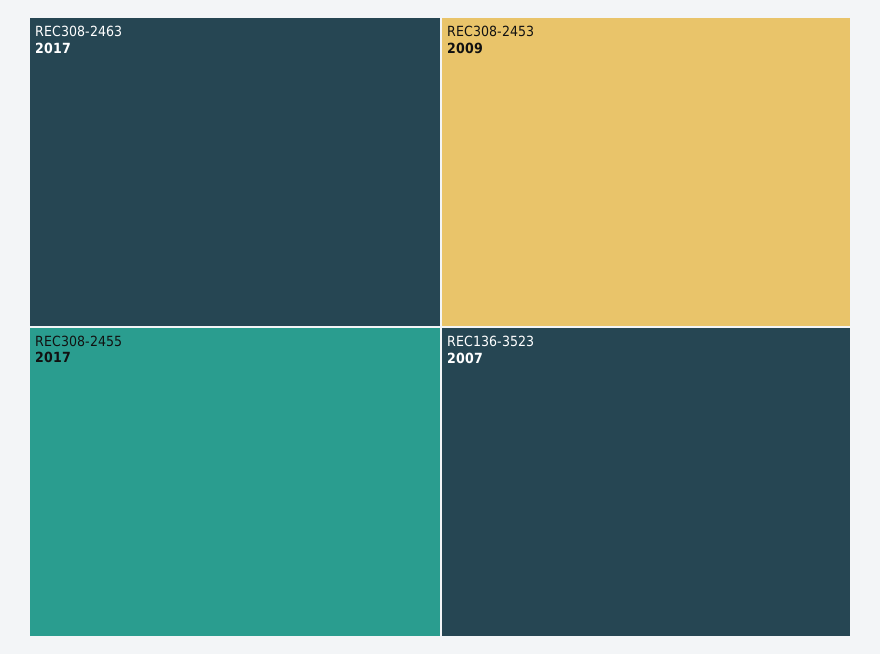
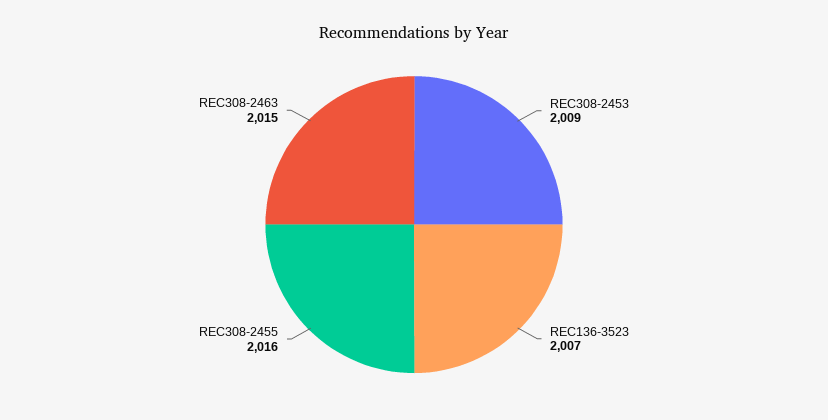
  {
-   "REC308-2463": 2017,
+   "REC308-2463": 2015,
-   "REC308-2455": 2017,
+   "REC308-2455": 2016,
    "REC308-2453": 2009,
    "REC136-3523": 2007
  }

